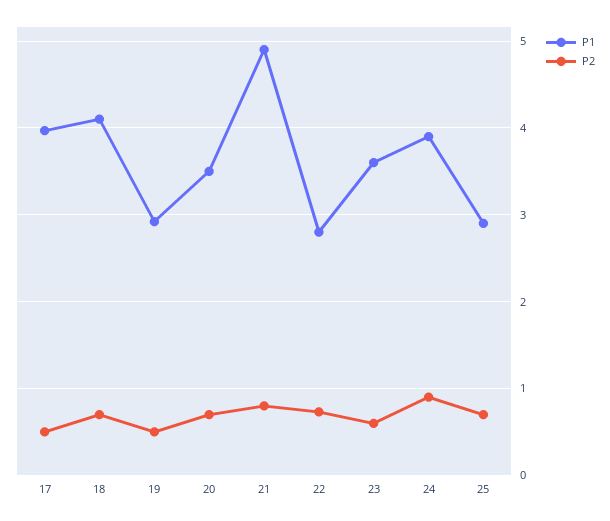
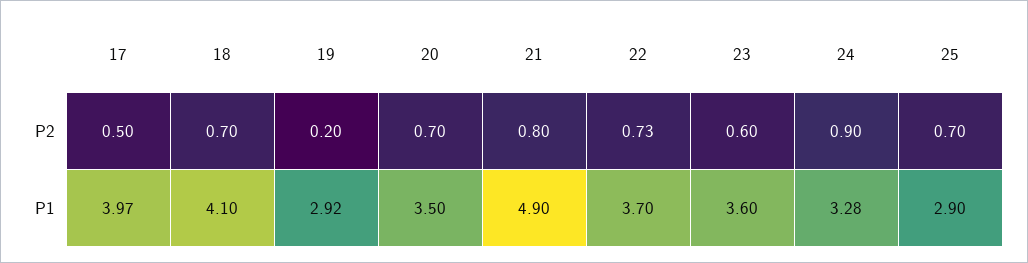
  {
    "P1": {
      "17": 3.97,
      "18": 4.1,
      "19": 2.92,
      "20": 3.5,
      "21": 4.9,
-     "22": 2.8,
+     "22": 3.7,
      "23": 3.6,
-     "24": 3.9,
+     "24": 3.28,
      "25": 2.9
    },
    "P2": {
      "17": 0.5,
      "18": 0.7,
-     "19": 0.5,
+     "19": 0.2,
      "20": 0.7,
      "21": 0.8,
      "22": 0.73,
      "23": 0.6,
      "24": 0.9,
      "25": 0.7
    }
  }

